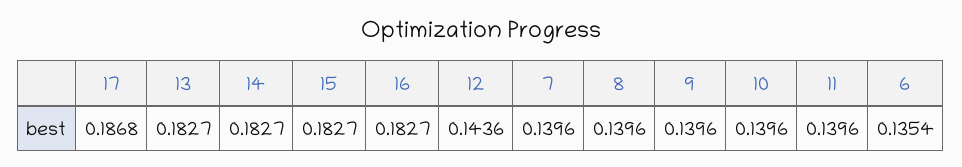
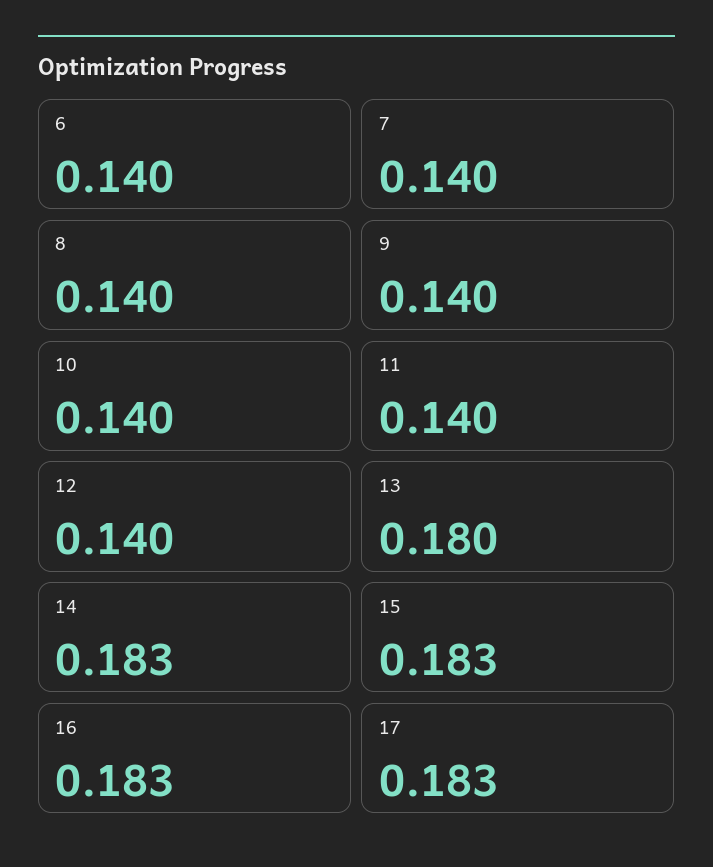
  {
-   "17": 0.1868,
+   "17": 0.183,
-   "13": 0.1827,
+   "13": 0.18,
    "14": 0.1827,
    "15": 0.1827,
    "16": 0.1827,
-   "12": 0.1436,
+   "12": 0.14,
    "7": 0.1396,
    "8": 0.1396,
    "9": 0.1396,
    "10": 0.1396,
    "11": 0.1396,
-   "6": 0.1354
+   "6": 0.14
  }

